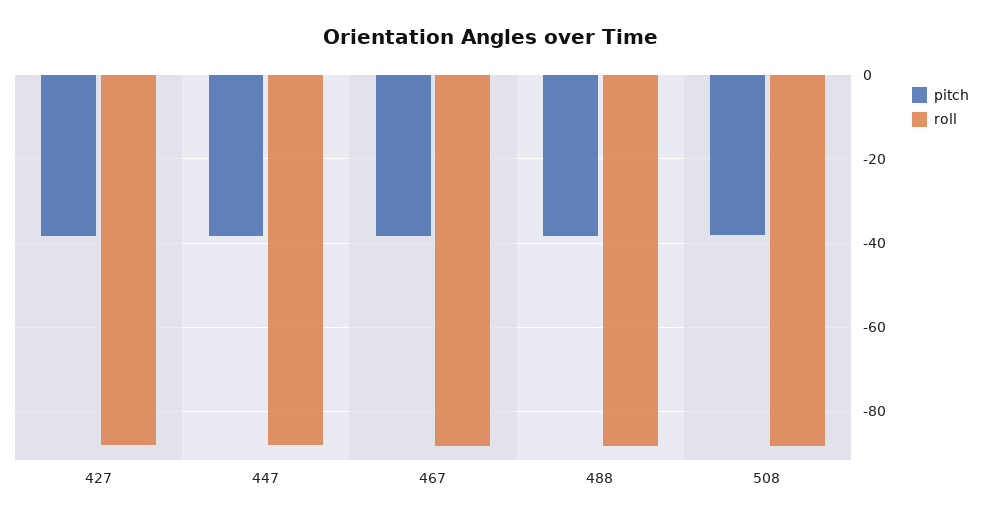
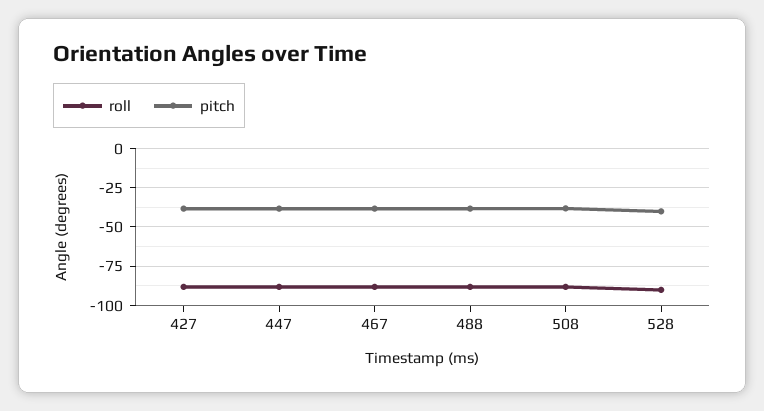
  {
    "pitch": {
      "427": -38,
      "447": -38,
      "467": -38,
      "488": -38,
-     "508": -38
+     "508": -38,
+     "528": -40
    },
    "roll": {
      "427": -88,
      "447": -88,
      "467": -88,
      "488": -88,
-     "508": -88
+     "508": -88,
+     "528": -90
    }
  }

